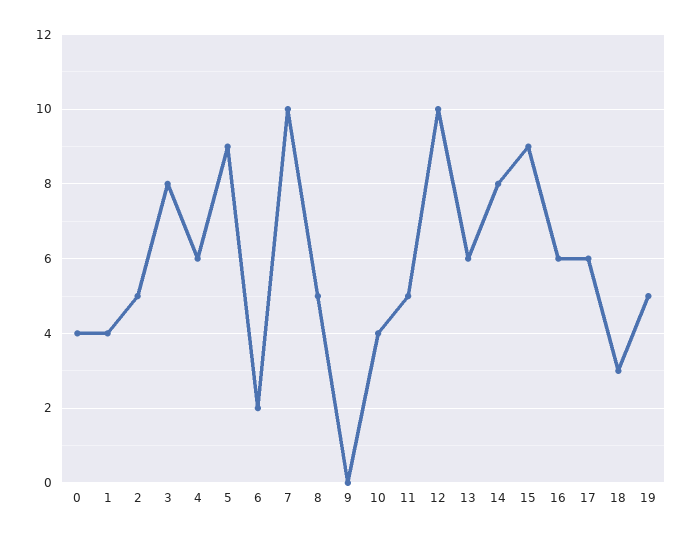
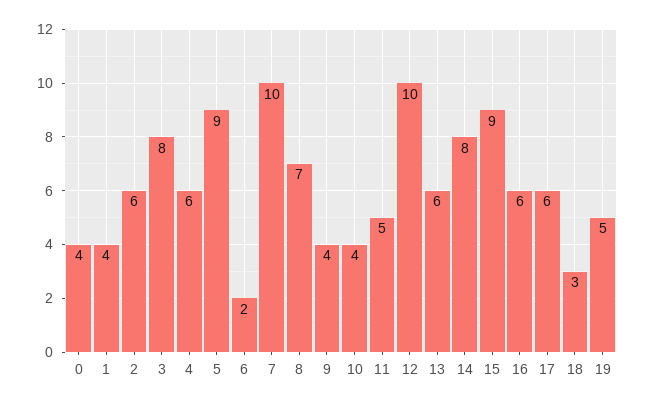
  {
    "0": 4,
    "1": 4,
-   "2": 5,
+   "2": 6,
    "3": 8,
    "4": 6,
    "5": 9,
    "6": 2,
    "7": 10,
-   "8": 5,
+   "8": 7,
-   "9": 0,
+   "9": 4,
    "10": 4,
    "11": 5,
    "12": 10,
    "13": 6,
    "14": 8,
    "15": 9,
    "16": 6,
    "17": 6,
    "18": 3,
    "19": 5
  }

